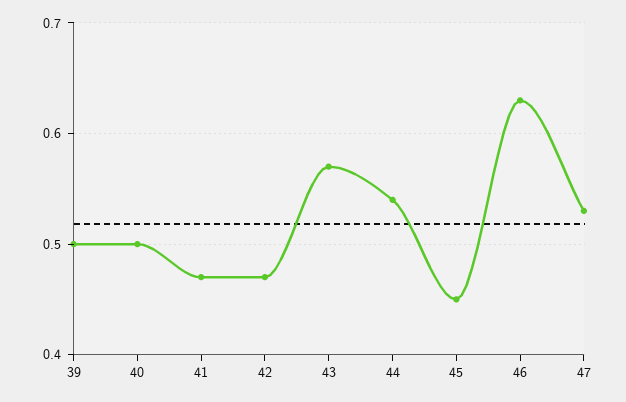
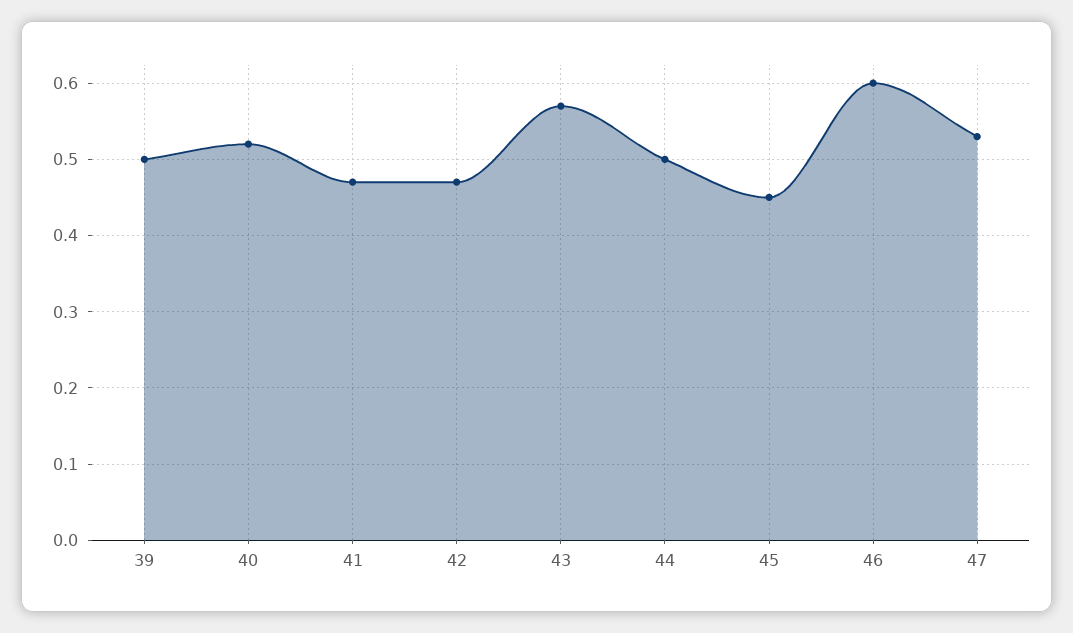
  {
    "39": 0.5,
-   "40": 0.5,
+   "40": 0.52,
    "41": 0.47,
    "42": 0.47,
    "43": 0.57,
-   "44": 0.54,
+   "44": 0.5,
    "45": 0.45,
-   "46": 0.63,
+   "46": 0.6,
    "47": 0.53
  }

